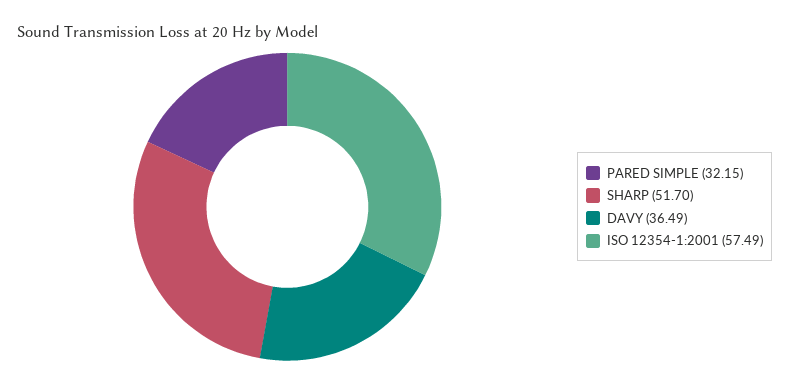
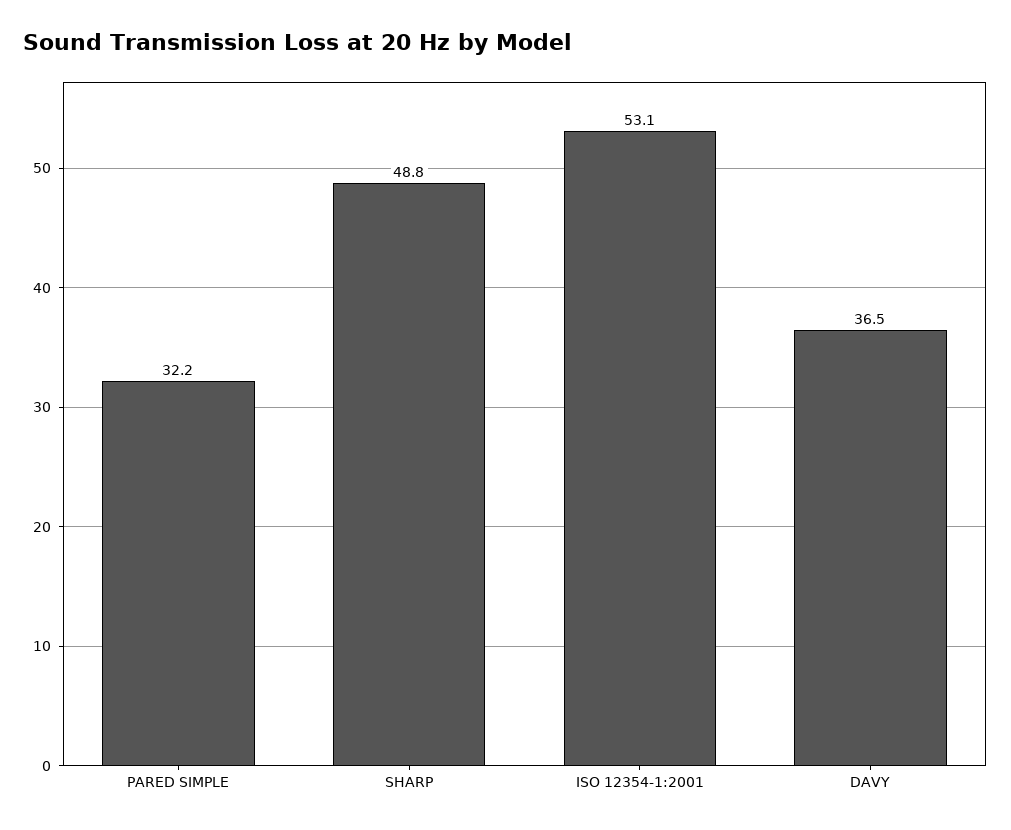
  {
    "PARED SIMPLE": 32.15,
-   "SHARP": 51.7,
+   "SHARP": 48.8,
    "DAVY": 36.49,
-   "ISO 12354-1:2001": 57.49
+   "ISO 12354-1:2001": 53.1
  }

